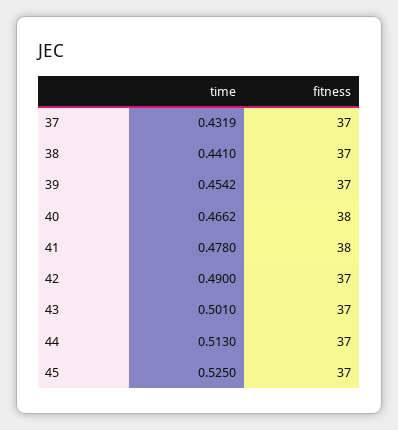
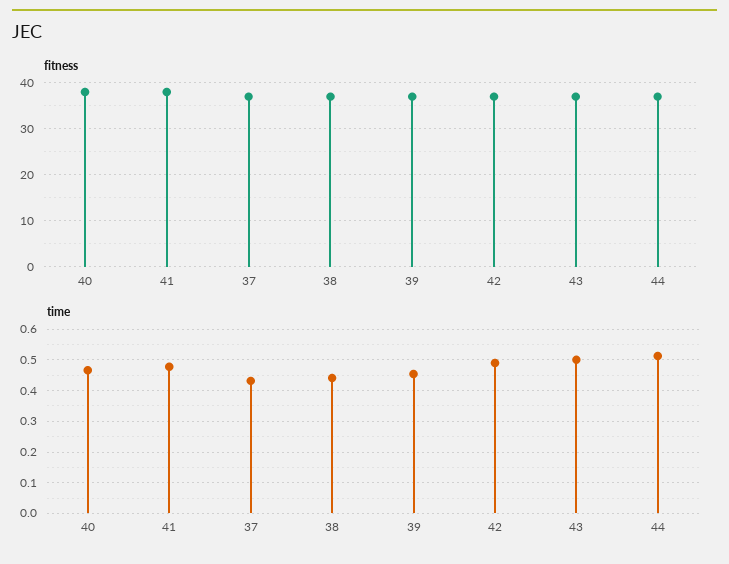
  {
    "time": {
      "37": 0.4319,
      "38": 0.441,
      "39": 0.4542,
      "40": 0.4662,
      "41": 0.478,
      "42": 0.49,
      "43": 0.501,
-     "44": 0.513,
+     "44": 0.513
-     "45": 0.525
    },
    "fitness": {
      "37": 37,
      "38": 37,
      "39": 37,
      "40": 38,
      "41": 38,
      "42": 37,
      "43": 37,
-     "44": 37,
+     "44": 37
-     "45": 37
    }
  }

